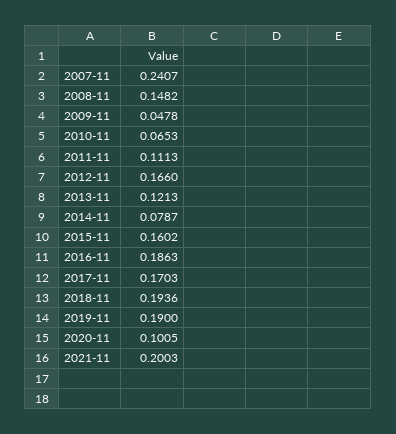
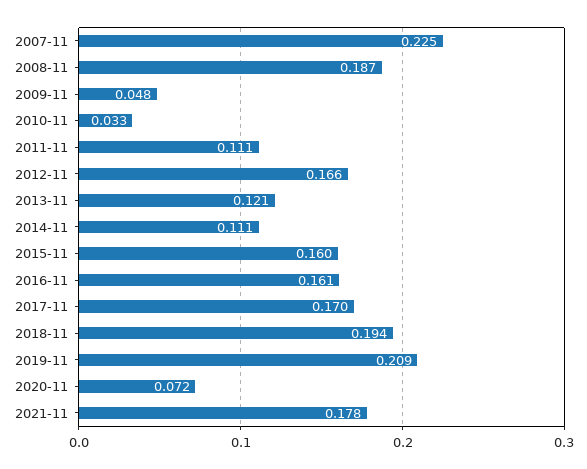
  {
-   "2007-11": 0.2407,
+   "2007-11": 0.225,
-   "2008-11": 0.1482,
+   "2008-11": 0.187,
    "2009-11": 0.0478,
-   "2010-11": 0.0653,
+   "2010-11": 0.033,
    "2011-11": 0.1113,
    "2012-11": 0.166,
    "2013-11": 0.1213,
-   "2014-11": 0.0787,
+   "2014-11": 0.111,
    "2015-11": 0.1602,
-   "2016-11": 0.1863,
+   "2016-11": 0.161,
    "2017-11": 0.1703,
    "2018-11": 0.1936,
-   "2019-11": 0.19,
+   "2019-11": 0.209,
-   "2020-11": 0.1005,
+   "2020-11": 0.072,
-   "2021-11": 0.2003
+   "2021-11": 0.178
  }

